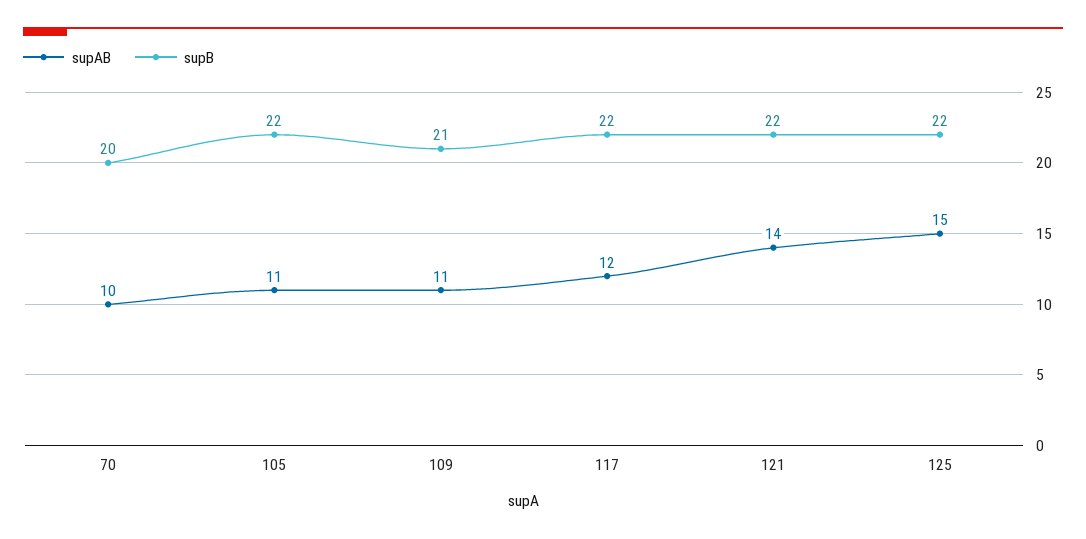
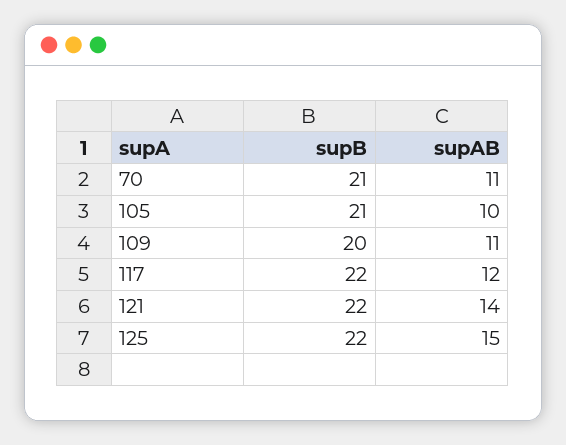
  {
    "supAB": {
-     "70": 10,
+     "70": 11,
-     "105": 11,
+     "105": 10,
      "109": 11,
      "117": 12,
      "121": 14,
      "125": 15
    },
    "supB": {
-     "70": 20,
+     "70": 21,
-     "105": 22,
+     "105": 21,
-     "109": 21,
+     "109": 20,
      "117": 22,
      "121": 22,
      "125": 22
    }
  }

